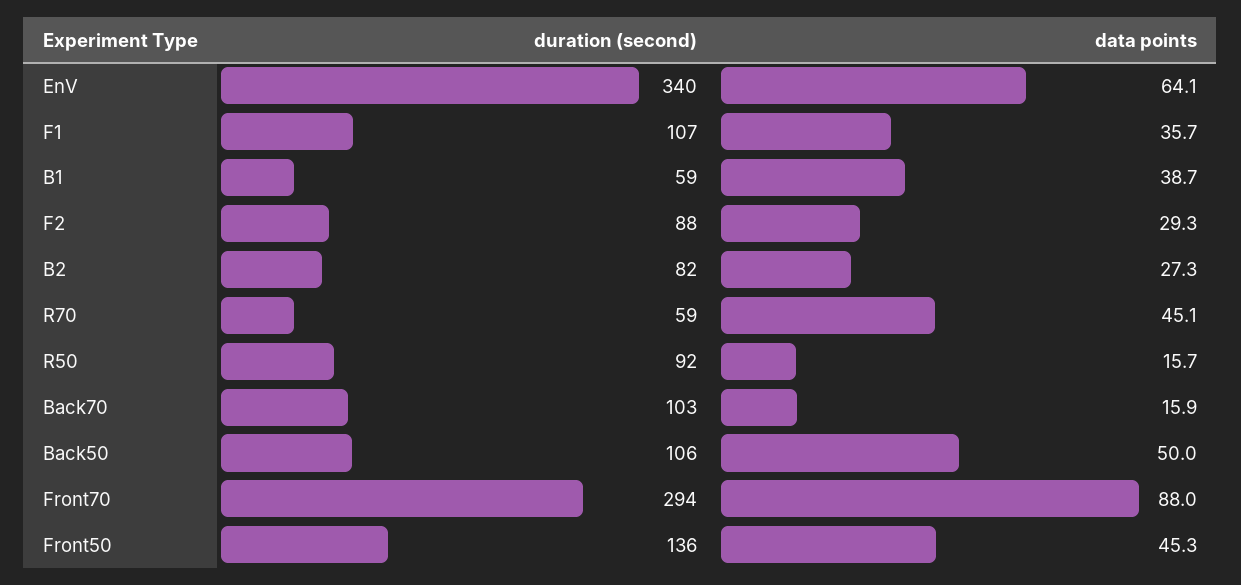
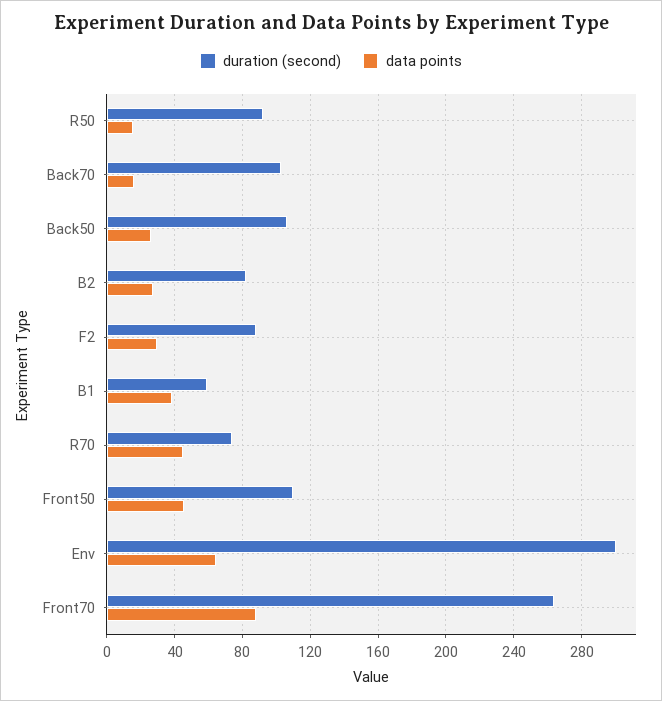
  {
    "duration (second)": {
-     "EnV": 340,
+     "EnV": 300,
-     "F1": 107,
      "B1": 59,
      "F2": 88,
      "B2": 82,
-     "R70": 59,
+     "R70": 75,
      "R50": 92,
      "Back70": 103,
      "Back50": 106,
-     "Front70": 294,
+     "Front70": 265,
-     "Front50": 136
+     "Front50": 110
    },
    "data points": {
      "EnV": 64.1,
-     "F1": 35.7,
      "B1": 38.7,
      "F2": 29.3,
      "B2": 27.3,
      "R70": 45.1,
      "R50": 15.7,
      "Back70": 15.9,
-     "Back50": 50,
+     "Back50": 25,
      "Front70": 88,
      "Front50": 45.3
    }
  }

